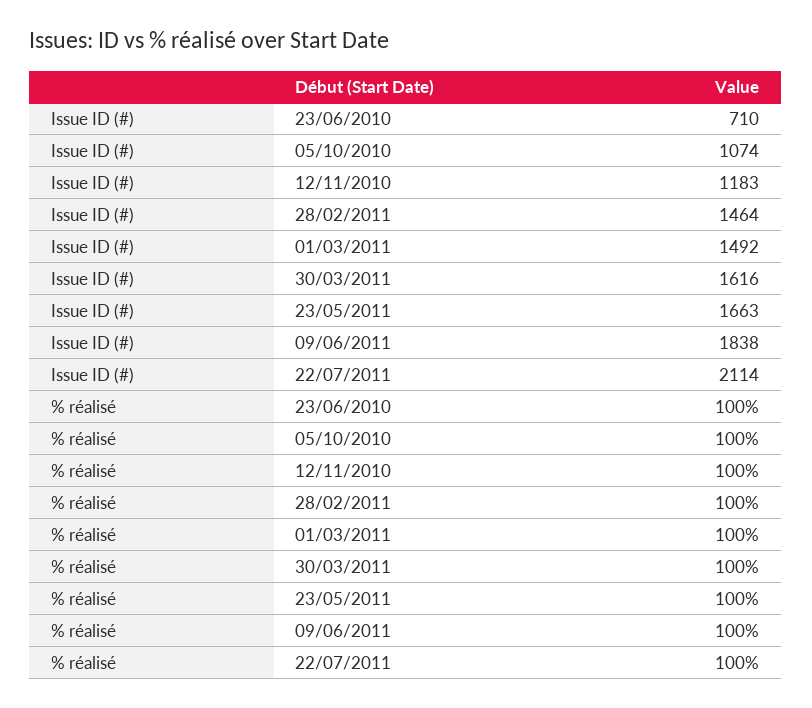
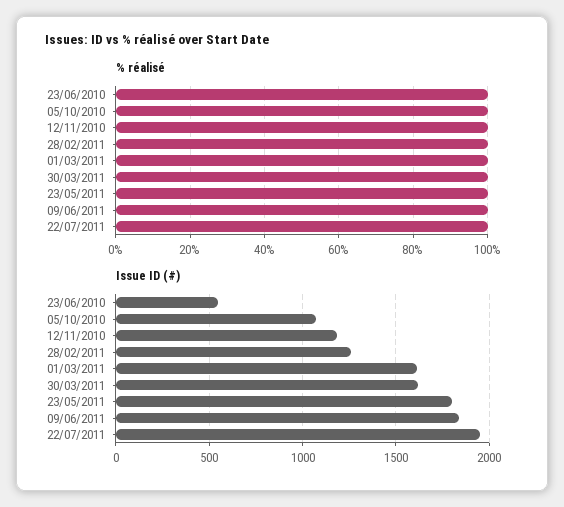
  {
    "Issue ID (#)": {
-     "23/06/2010": 710,
+     "23/06/2010": 550,
      "05/10/2010": 1074,
      "12/11/2010": 1183,
-     "28/02/2011": 1464,
+     "28/02/2011": 1250,
-     "01/03/2011": 1492,
+     "01/03/2011": 1600,
      "30/03/2011": 1616,
-     "23/05/2011": 1663,
+     "23/05/2011": 1800,
      "09/06/2011": 1838,
-     "22/07/2011": 2114
+     "22/07/2011": 1950
    },
    "% réalisé": {
      "23/06/2010": 100,
      "05/10/2010": 100,
      "12/11/2010": 100,
      "28/02/2011": 100,
      "01/03/2011": 100,
      "30/03/2011": 100,
      "23/05/2011": 100,
      "09/06/2011": 100,
      "22/07/2011": 100
    }
  }

